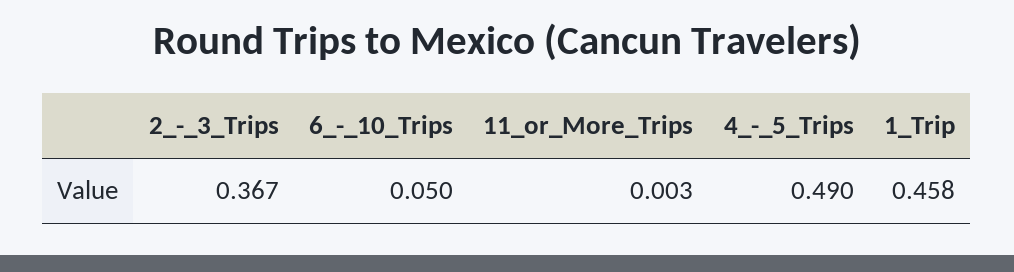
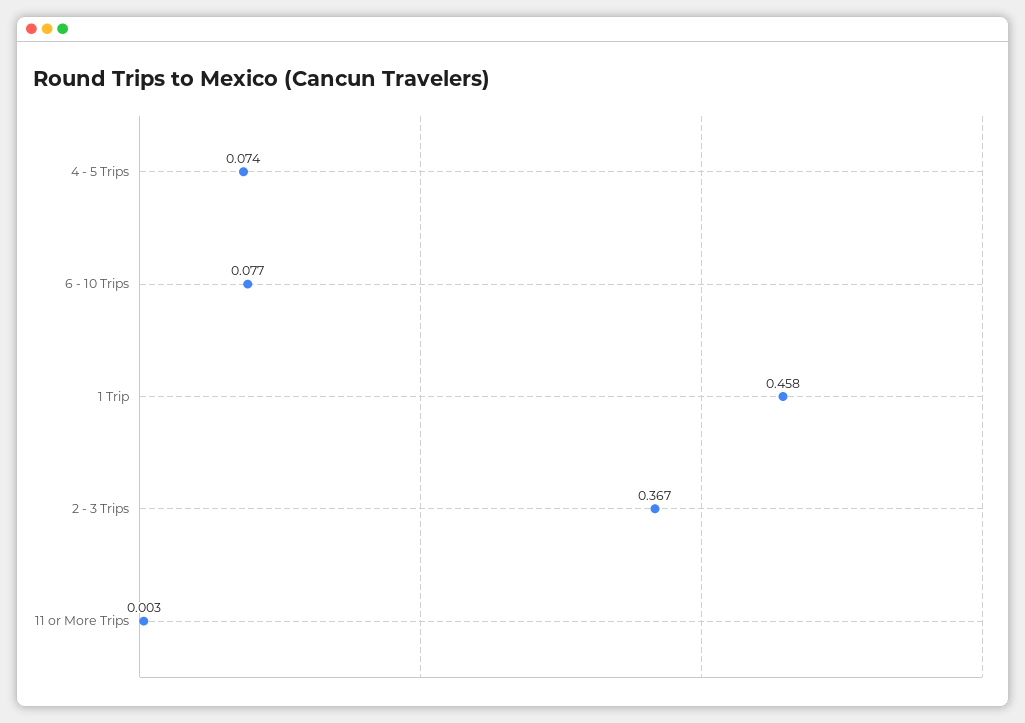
  {
    "2_-_3_Trips": 0.367,
-   "6_-_10_Trips": 0.05,
+   "6_-_10_Trips": 0.077,
    "11_or_More_Trips": 0.003,
-   "4_-_5_Trips": 0.49,
+   "4_-_5_Trips": 0.074,
    "1_Trip": 0.458
  }

